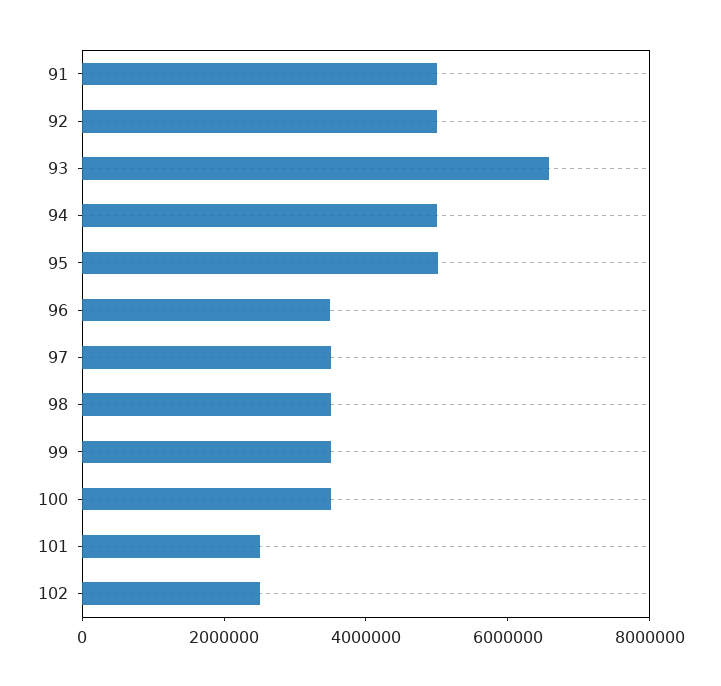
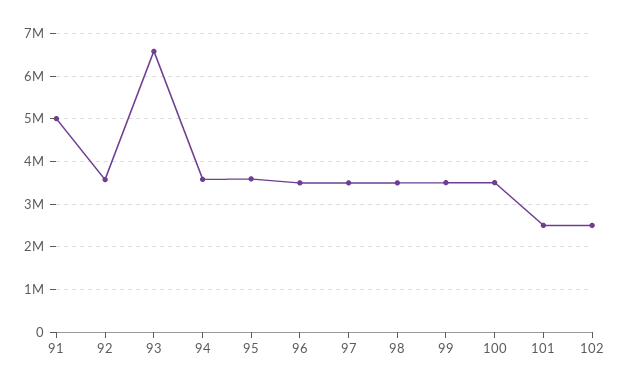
  {
    "91": 5000000,
-   "92": 5000000,
+   "92": 3600000,
    "93": 6600000,
-   "94": 5000000,
+   "94": 3600000,
-   "95": 5000000,
+   "95": 3600000,
    "96": 3600000,
    "97": 3600000,
    "98": 3600000,
    "99": 3600000,
    "100": 3600000,
    "101": 2600000,
    "102": 2600000
  }

